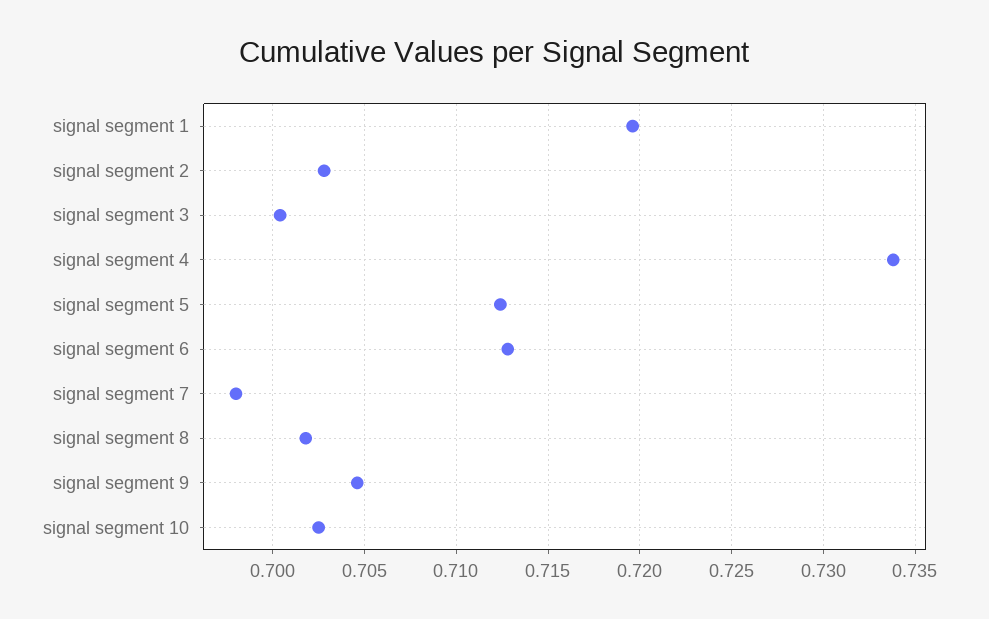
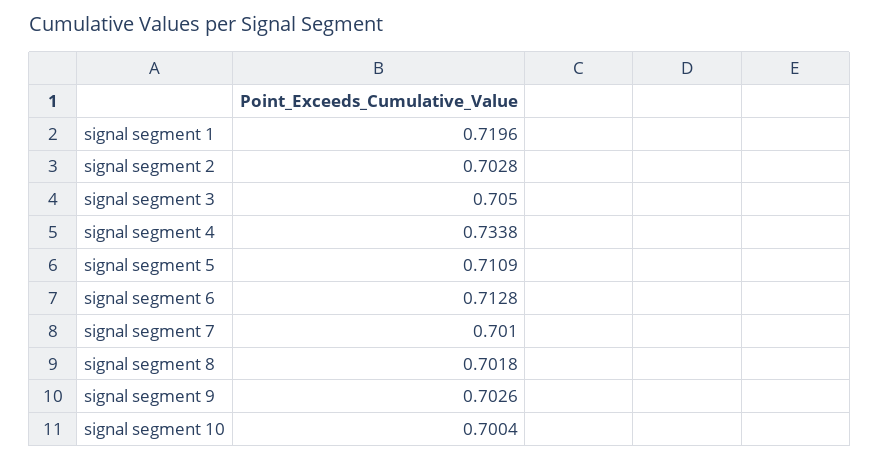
  {
    "signal segment 1": 0.7196,
    "signal segment 2": 0.7028,
-   "signal segment 3": 0.7005,
+   "signal segment 3": 0.705,
    "signal segment 4": 0.7338,
-   "signal segment 5": 0.7125,
+   "signal segment 5": 0.7109,
    "signal segment 6": 0.7128,
-   "signal segment 7": 0.698,
+   "signal segment 7": 0.701,
    "signal segment 8": 0.7018,
-   "signal segment 9": 0.7045,
+   "signal segment 9": 0.7026,
-   "signal segment 10": 0.7025
+   "signal segment 10": 0.7004
  }

